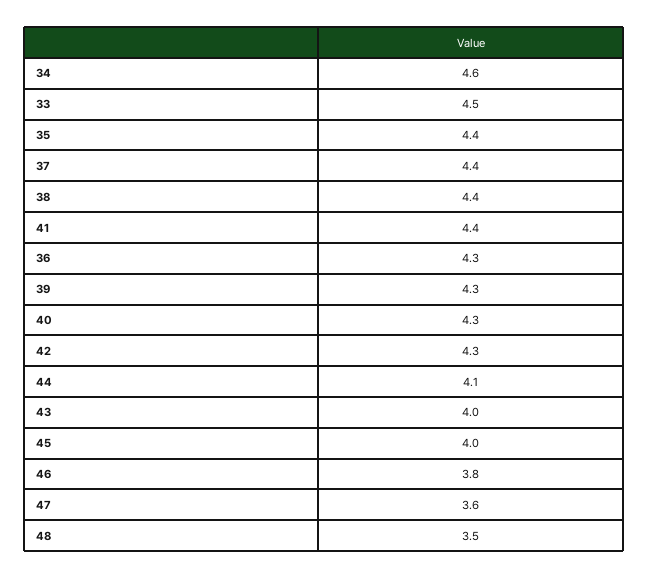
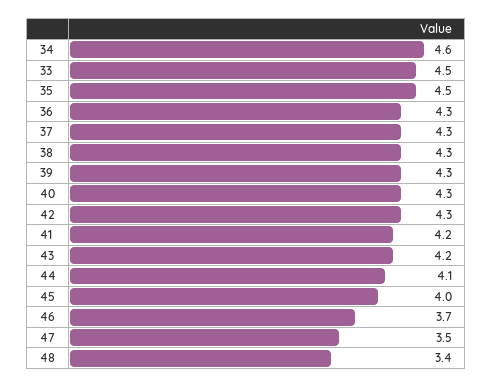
  {
    "34": 4.6,
    "33": 4.5,
-   "35": 4.4,
+   "35": 4.5,
-   "37": 4.4,
+   "37": 4.3,
-   "38": 4.4,
+   "38": 4.3,
-   "41": 4.4,
+   "41": 4.2,
    "36": 4.3,
    "39": 4.3,
    "40": 4.3,
    "42": 4.3,
    "44": 4.1,
-   "43": 4,
+   "43": 4.2,
    "45": 4,
-   "46": 3.8,
+   "46": 3.7,
-   "47": 3.6,
+   "47": 3.5,
-   "48": 3.5
+   "48": 3.4
  }

